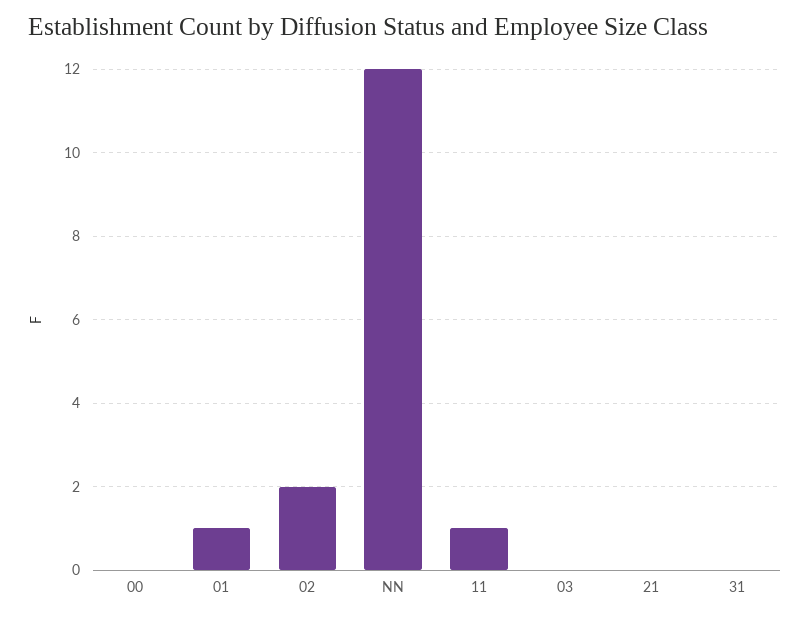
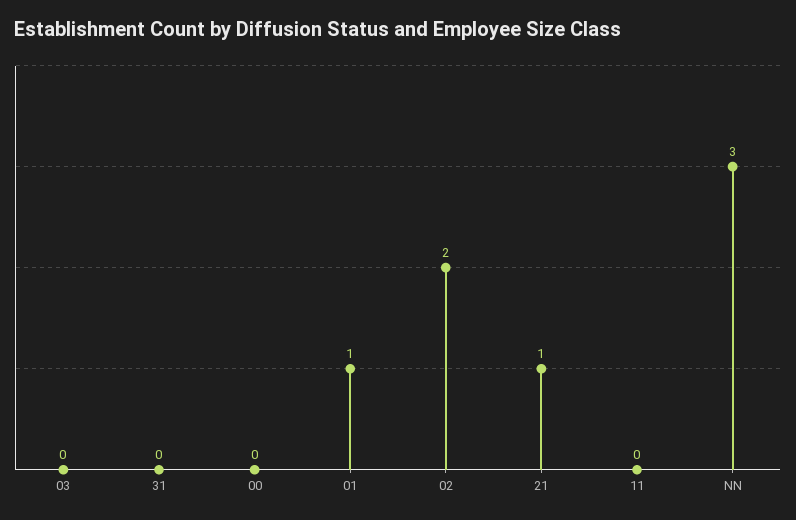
  {
    "00": 0,
    "01": 1,
    "02": 2,
-   "NN": 12,
+   "NN": 3,
-   "11": 1,
+   "11": 0,
    "03": 0,
-   "21": 0,
+   "21": 1,
    "31": 0
  }

